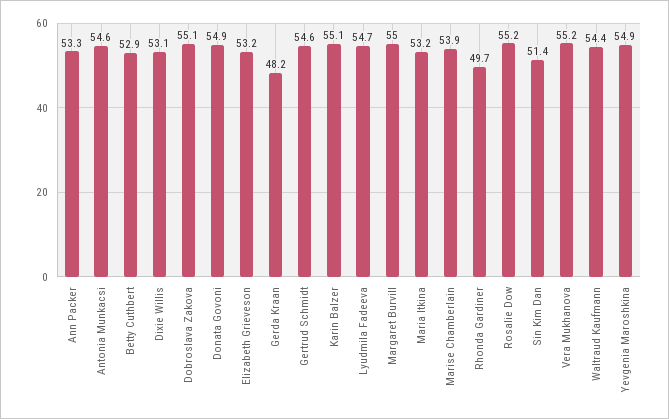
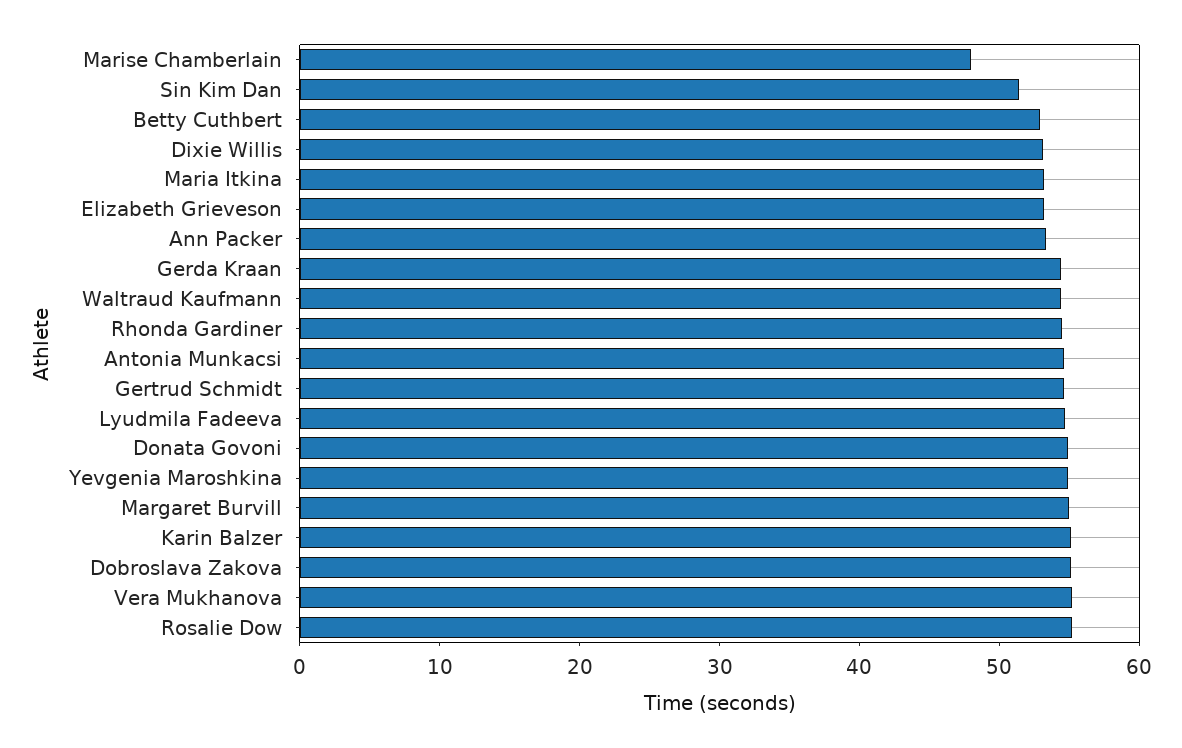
  {
    "Ann Packer": 53.3,
    "Antonia Munkacsi": 54.6,
    "Betty Cuthbert": 52.9,
    "Dixie Willis": 53.1,
    "Dobroslava Zakova": 55.1,
    "Donata Govoni": 54.9,
    "Elizabeth Grieveson": 53.2,
-   "Gerda Kraan": 48.2,
+   "Gerda Kraan": 54,
    "Gertrud Schmidt": 54.6,
    "Karin Balzer": 55.1,
    "Lyudmila Fadeeva": 54.7,
    "Margaret Burvill": 55,
    "Maria Itkina": 53.2,
-   "Marise Chamberlain": 53.9,
+   "Marise Chamberlain": 48,
-   "Rhonda Gardiner": 49.7,
+   "Rhonda Gardiner": 54,
    "Rosalie Dow": 55.2,
    "Sin Kim Dan": 51.4,
    "Vera Mukhanova": 55.2,
    "Waltraud Kaufmann": 54.4,
    "Yevgenia Maroshkina": 54.9
  }

